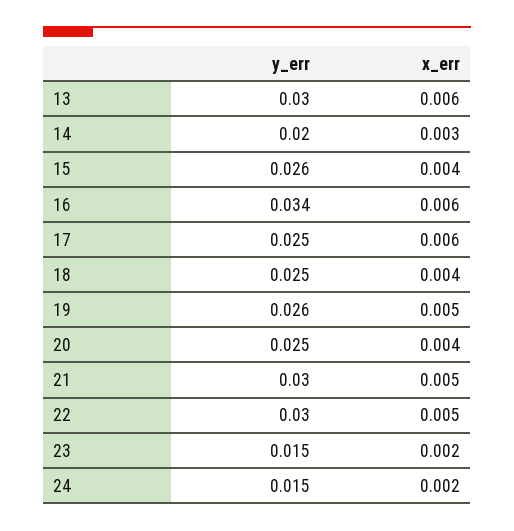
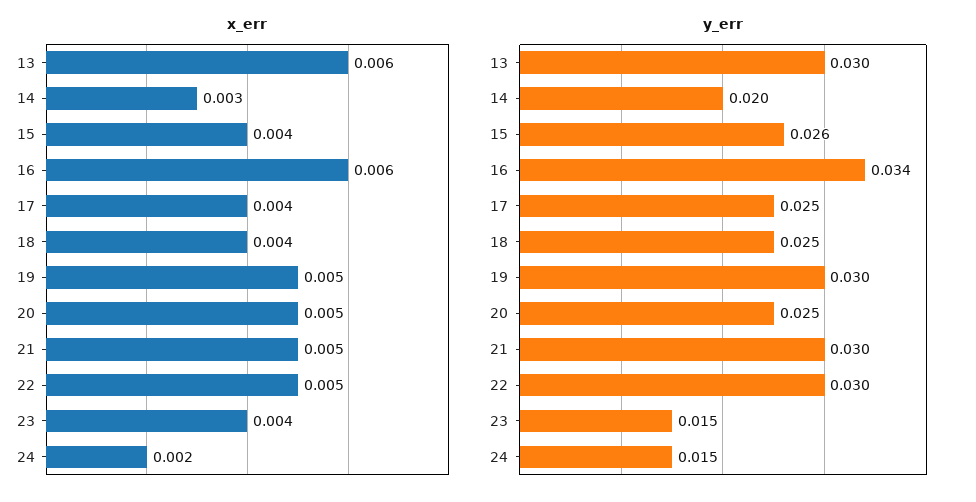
  {
    "y_err": {
      "13": 0.03,
      "14": 0.02,
      "15": 0.026,
      "16": 0.034,
      "17": 0.025,
      "18": 0.025,
-     "19": 0.026,
+     "19": 0.03,
      "20": 0.025,
      "21": 0.03,
      "22": 0.03,
      "23": 0.015,
      "24": 0.015
    },
    "x_err": {
      "13": 0.006,
      "14": 0.003,
      "15": 0.004,
      "16": 0.006,
-     "17": 0.006,
+     "17": 0.004,
      "18": 0.004,
      "19": 0.005,
-     "20": 0.004,
+     "20": 0.005,
      "21": 0.005,
      "22": 0.005,
-     "23": 0.002,
+     "23": 0.004,
      "24": 0.002
    }
  }

